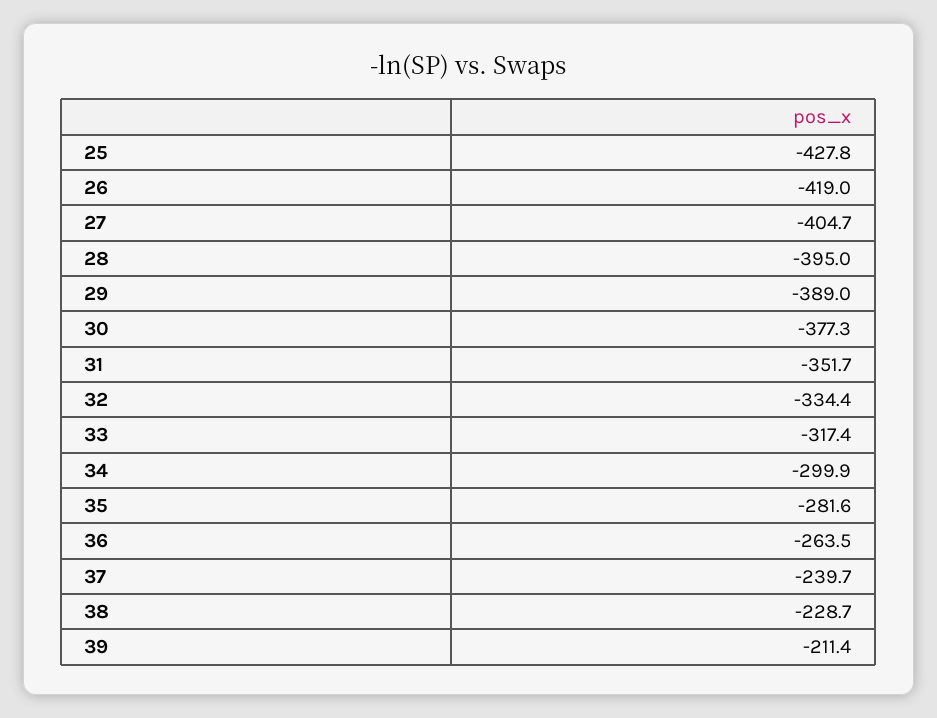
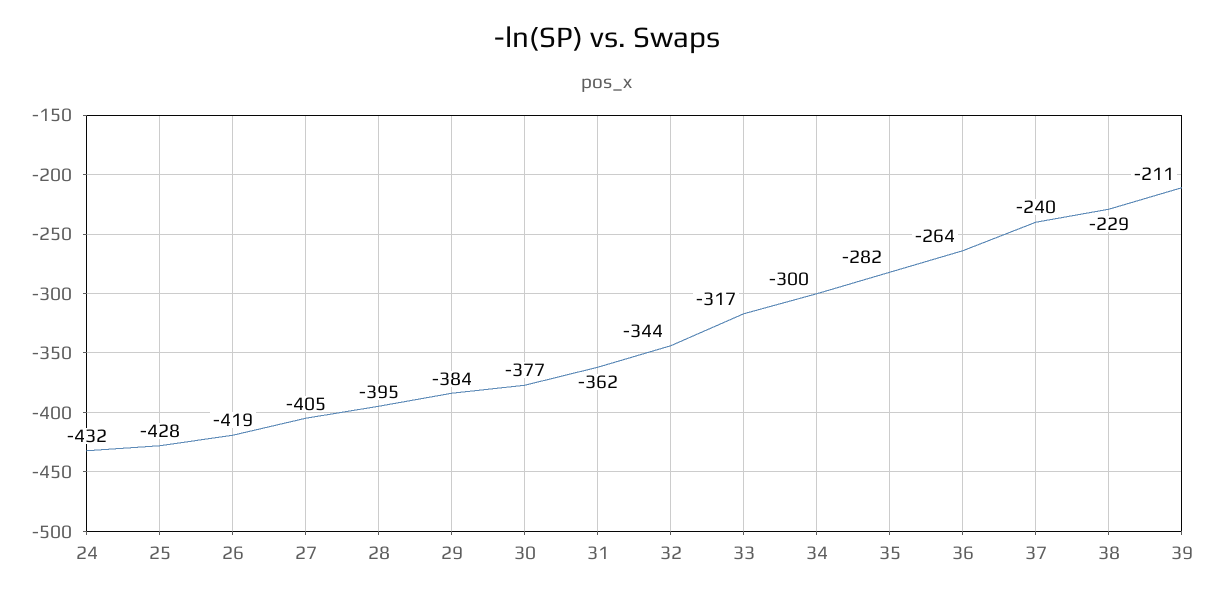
  {
    "25": -427.8,
    "26": -419,
    "27": -404.7,
    "28": -395,
-   "29": -389,
+   "29": -384,
    "30": -377.3,
-   "31": -351.7,
+   "31": -362,
-   "32": -334.4,
+   "32": -344,
    "33": -317.4,
    "34": -299.9,
    "35": -281.6,
    "36": -263.5,
    "37": -239.7,
    "38": -228.7,
-   "39": -211.4
+   "39": -211.4,
+   "24": -432
  }

